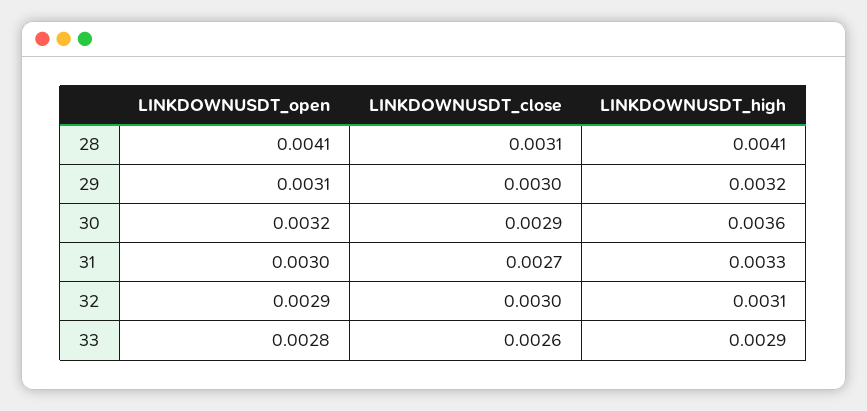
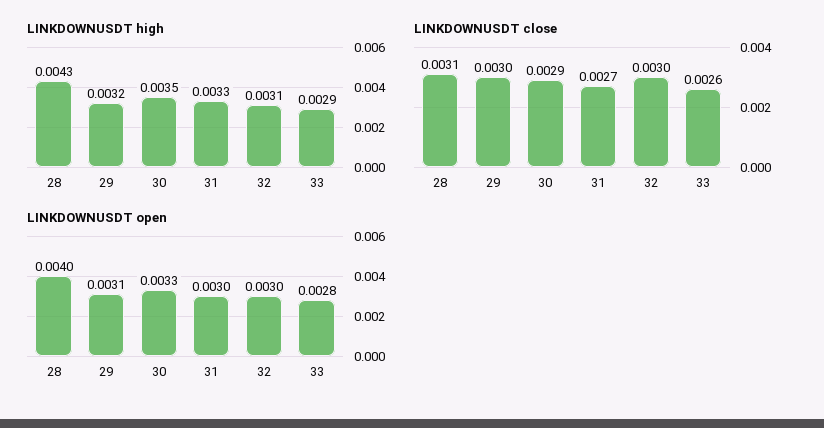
  {
    "LINKDOWNUSDT_open": {
-     "28": 0.0041,
+     "28": 0.004,
      "29": 0.0031,
-     "30": 0.0032,
+     "30": 0.0033,
      "31": 0.003,
-     "32": 0.0029,
+     "32": 0.003,
      "33": 0.0028
    },
    "LINKDOWNUSDT_close": {
      "28": 0.0031,
      "29": 0.003,
      "30": 0.0029,
      "31": 0.0027,
      "32": 0.003,
      "33": 0.0026
    },
    "LINKDOWNUSDT_high": {
-     "28": 0.0041,
+     "28": 0.0043,
      "29": 0.0032,
-     "30": 0.0036,
+     "30": 0.0035,
      "31": 0.0033,
      "32": 0.0031,
      "33": 0.0029
    }
  }

